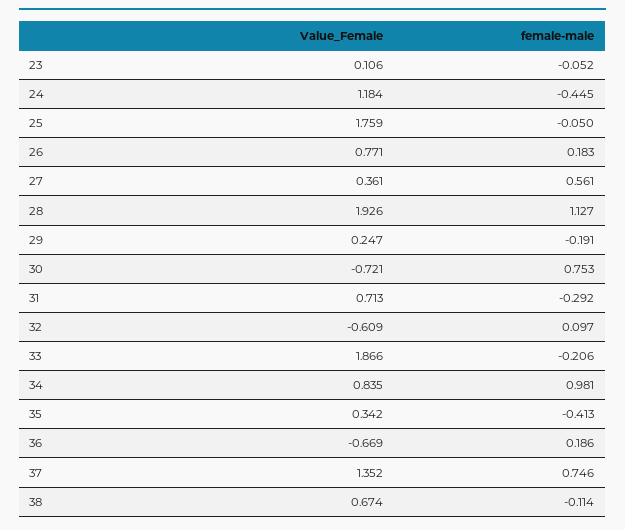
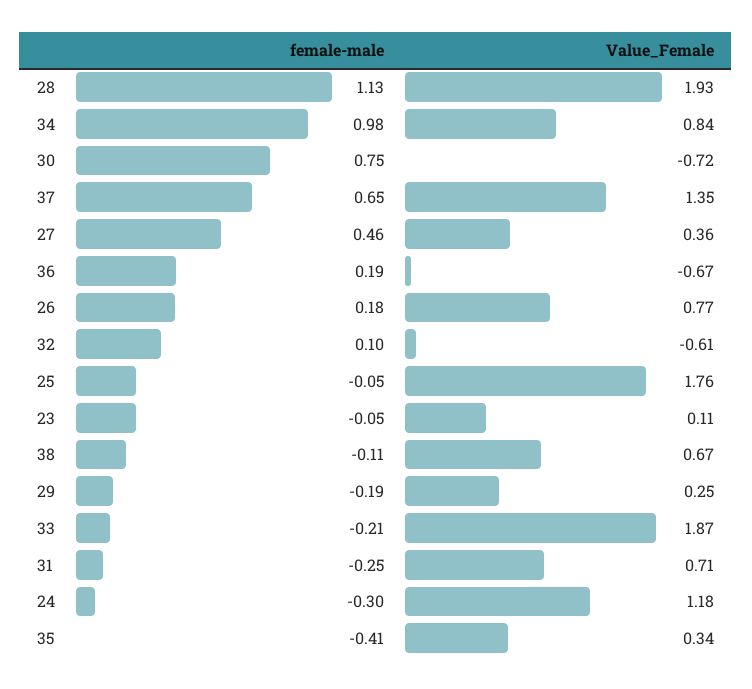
  {
    "Value_Female": {
      "23": 0.106,
      "24": 1.184,
      "25": 1.759,
      "26": 0.771,
      "27": 0.361,
      "28": 1.926,
      "29": 0.247,
      "30": -0.721,
      "31": 0.713,
      "32": -0.609,
      "33": 1.866,
      "34": 0.835,
      "35": 0.342,
      "36": -0.669,
      "37": 1.352,
      "38": 0.674
    },
    "female-male": {
      "23": -0.052,
-     "24": -0.445,
+     "24": -0.3,
      "25": -0.05,
      "26": 0.183,
-     "27": 0.561,
+     "27": 0.46,
      "28": 1.127,
      "29": -0.191,
      "30": 0.753,
-     "31": -0.292,
+     "31": -0.25,
      "32": 0.097,
      "33": -0.206,
      "34": 0.981,
      "35": -0.413,
      "36": 0.186,
-     "37": 0.746,
+     "37": 0.65,
      "38": -0.114
    }
  }

